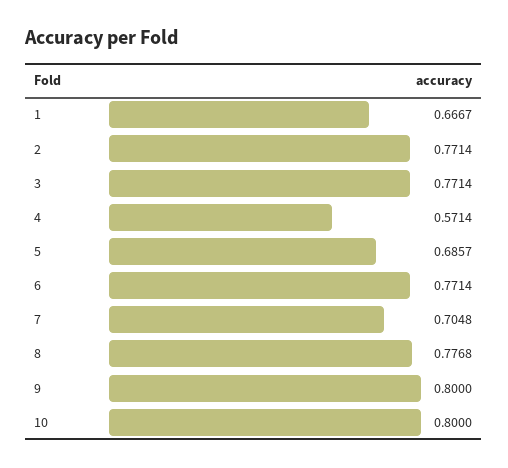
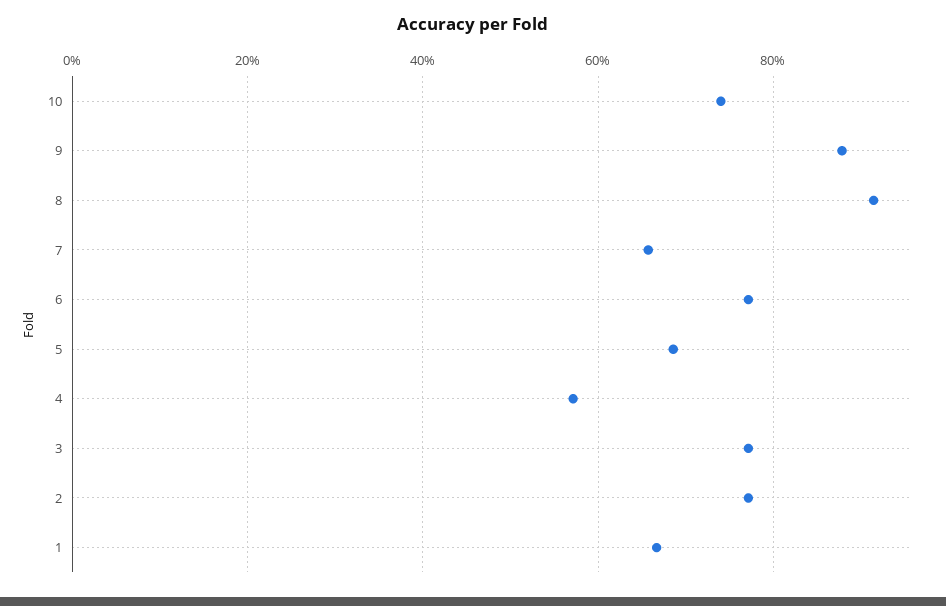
  {
    "1": 0.6667,
    "2": 0.7714,
    "3": 0.7714,
    "4": 0.5714,
    "5": 0.6857,
    "6": 0.7714,
-   "7": 0.7048,
+   "7": 0.66,
-   "8": 0.7768,
+   "8": 0.92,
-   "9": 0.8,
+   "9": 0.88,
-   "10": 0.8
+   "10": 0.74
  }

